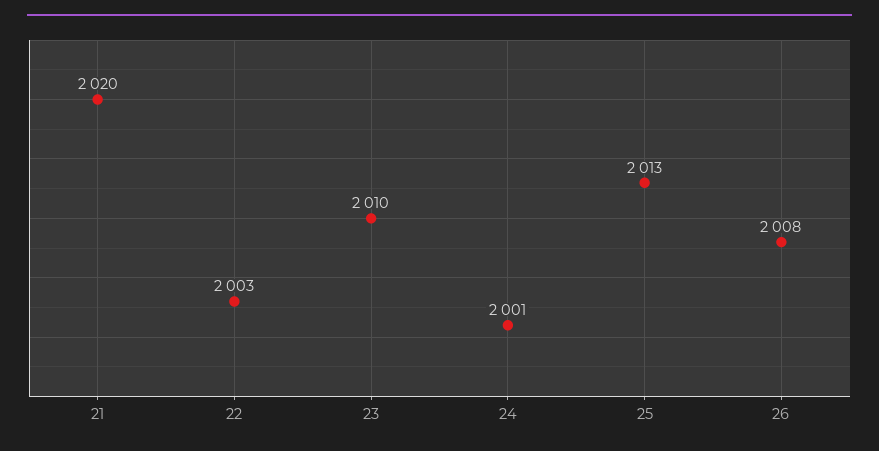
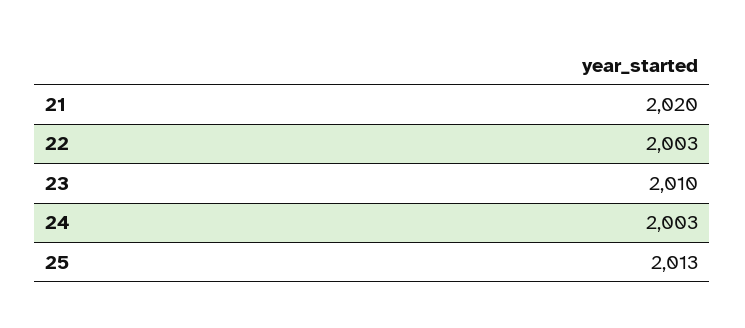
  {
    "21": 2020,
    "22": 2003,
    "23": 2010,
-   "24": 2001,
+   "24": 2003,
-   "25": 2013,
+   "25": 2013
-   "26": 2008
  }

